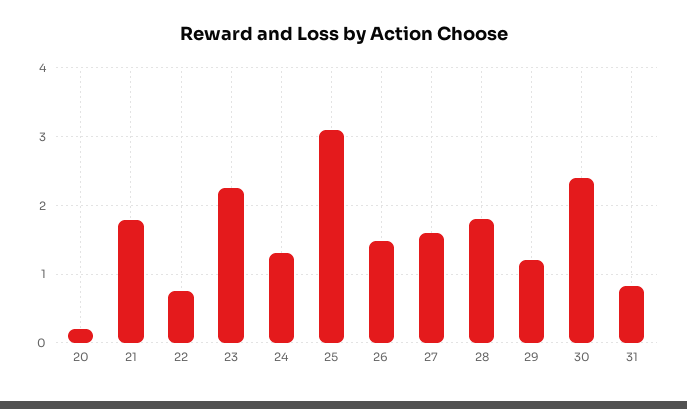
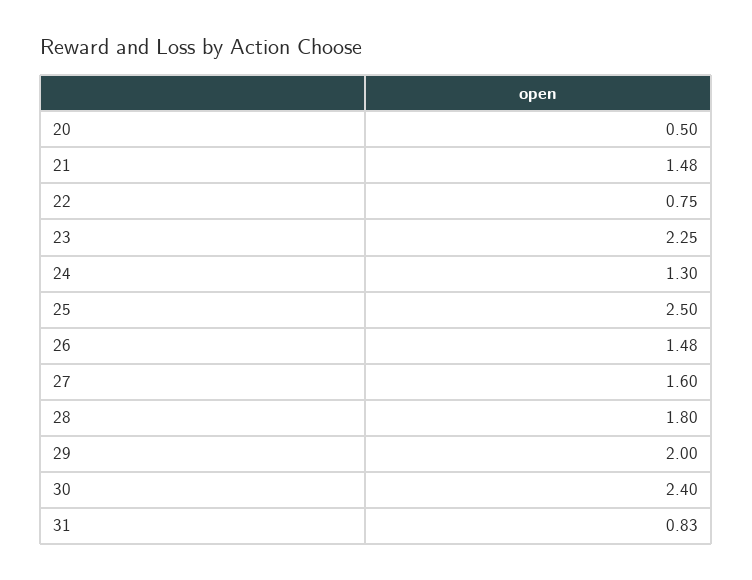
  {
-   "20": 0.2,
+   "20": 0.5,
-   "21": 1.8,
+   "21": 1.48,
    "22": 0.75,
    "23": 2.25,
    "24": 1.3,
-   "25": 3.1,
+   "25": 2.5,
    "26": 1.48,
    "27": 1.6,
    "28": 1.8,
-   "29": 1.2,
+   "29": 2,
    "30": 2.4,
    "31": 0.83
  }

